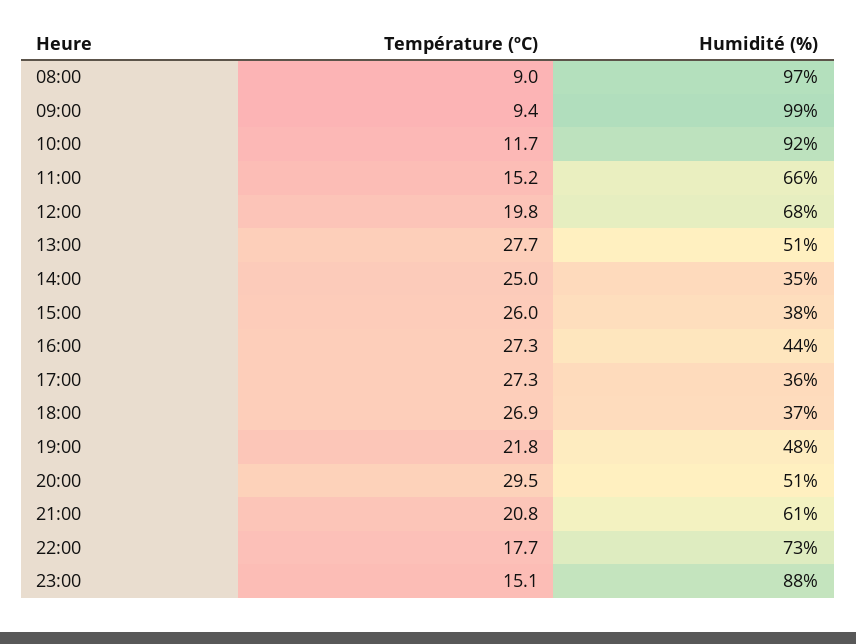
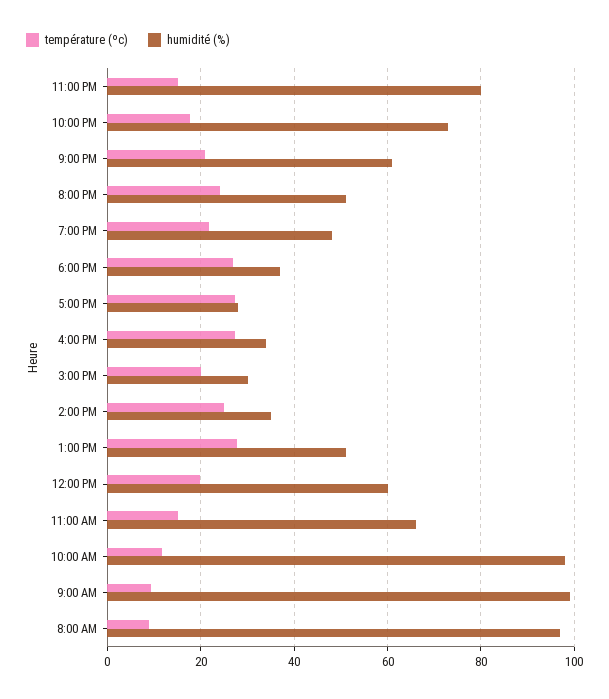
  {
    "Température (ºC)": {
      "08:00": 9,
      "09:00": 9.4,
      "10:00": 11.7,
      "11:00": 15.2,
      "12:00": 19.8,
      "13:00": 27.7,
      "14:00": 25,
-     "15:00": 26,
+     "15:00": 20,
      "16:00": 27.3,
      "17:00": 27.3,
      "18:00": 26.9,
      "19:00": 21.8,
-     "20:00": 29.5,
+     "20:00": 24,
      "21:00": 20.8,
      "22:00": 17.7,
      "23:00": 15.1
    },
    "Humidité (%)": {
      "08:00": 97,
      "09:00": 99,
-     "10:00": 92,
+     "10:00": 98,
      "11:00": 66,
-     "12:00": 68,
+     "12:00": 60,
      "13:00": 51,
      "14:00": 35,
-     "15:00": 38,
+     "15:00": 30,
-     "16:00": 44,
+     "16:00": 34,
-     "17:00": 36,
+     "17:00": 28,
      "18:00": 37,
      "19:00": 48,
      "20:00": 51,
      "21:00": 61,
      "22:00": 73,
-     "23:00": 88
+     "23:00": 80
    }
  }

